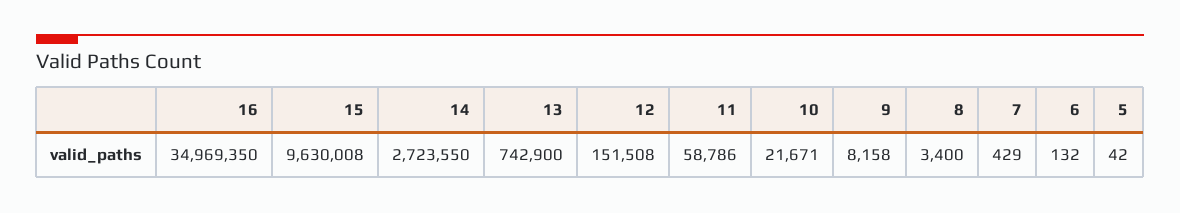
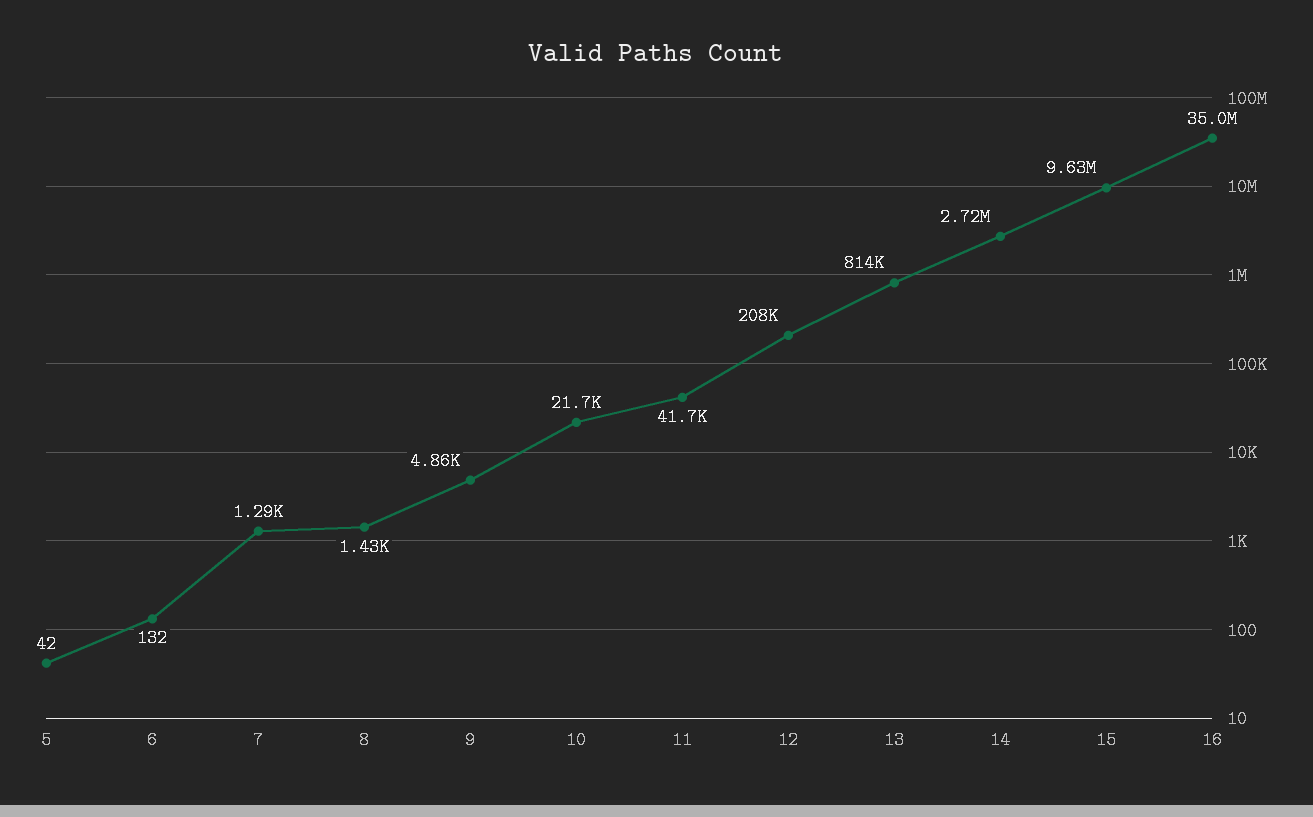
  {
    "16": 34969350,
    "15": 9630008,
    "14": 2723550,
-   "13": 742900,
+   "13": 814000,
-   "12": 151508,
+   "12": 208000,
-   "11": 58786,
+   "11": 41700,
    "10": 21671,
-   "9": 8158,
+   "9": 4860,
-   "8": 3400,
+   "8": 1430,
-   "7": 429,
+   "7": 1290,
    "6": 132,
    "5": 42
  }

